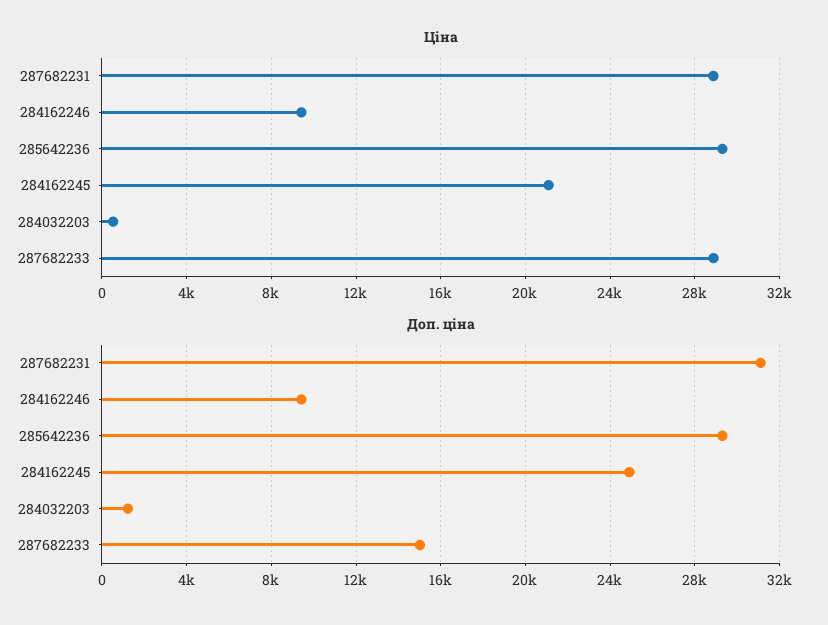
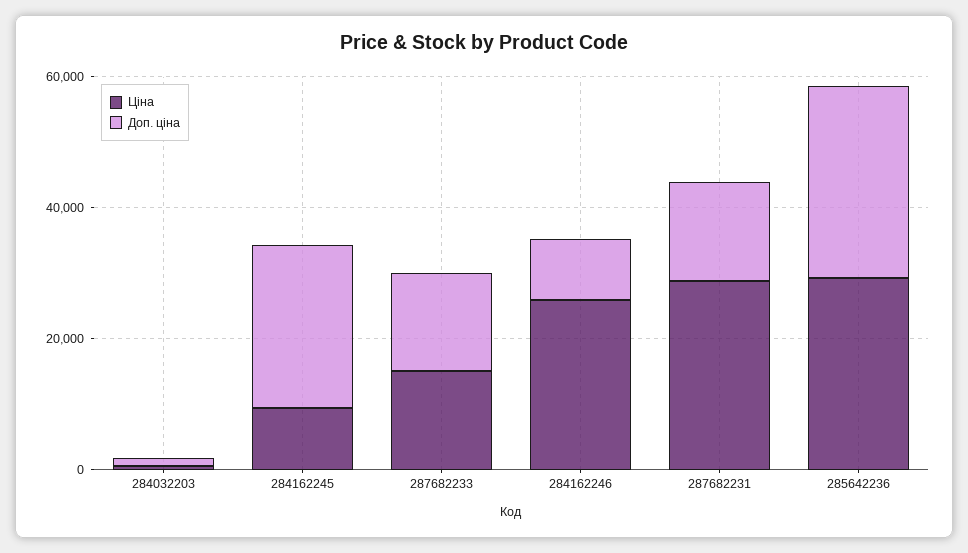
  {
    "Ціна": {
      "287682231": 29000,
-     "284162246": 9500,
+     "284162246": 25000,
      "285642236": 29500,
-     "284162245": 21000,
+     "284162245": 10000,
      "284032203": 500,
-     "287682233": 29000
+     "287682233": 15000
    },
    "Доп. ціна": {
-     "287682231": 31000,
+     "287682231": 15000,
      "284162246": 9500,
      "285642236": 29500,
      "284162245": 25000,
      "284032203": 1000,
      "287682233": 15000
    }
  }

